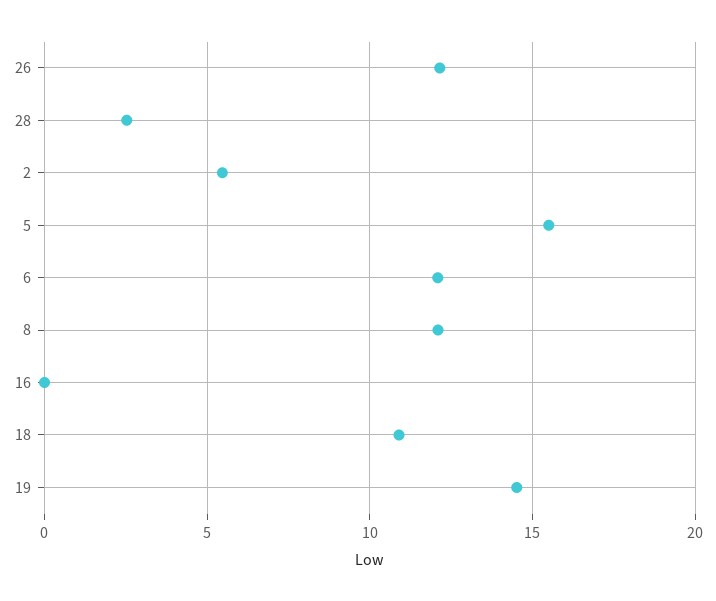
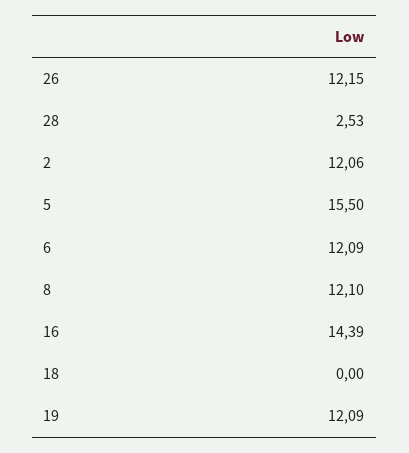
  {
    "26": 12.15,
    "28": 2.53,
-   "2": 5.5,
+   "2": 12.06,
    "5": 15.5,
    "6": 12.09,
    "8": 12.1,
-   "16": 0,
+   "16": 14.39,
-   "18": 11,
+   "18": 0,
-   "19": 14.5
+   "19": 12.09
  }

